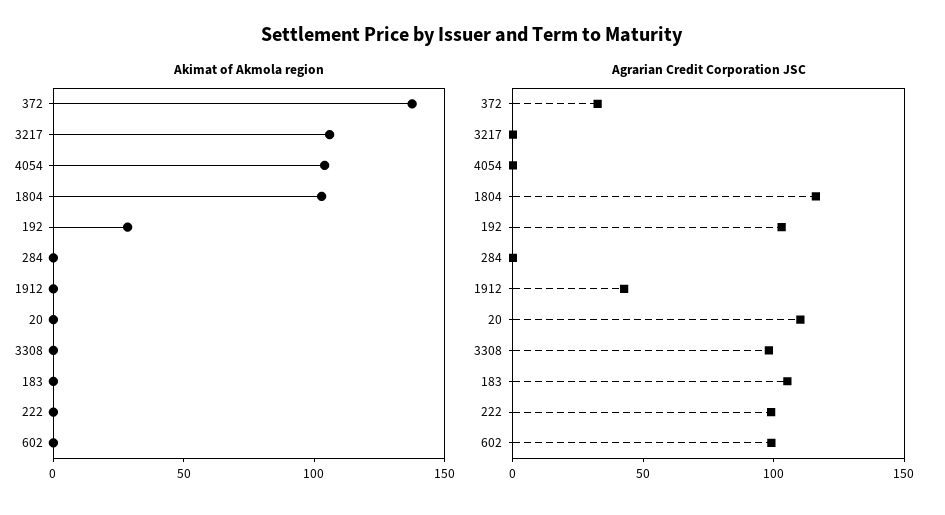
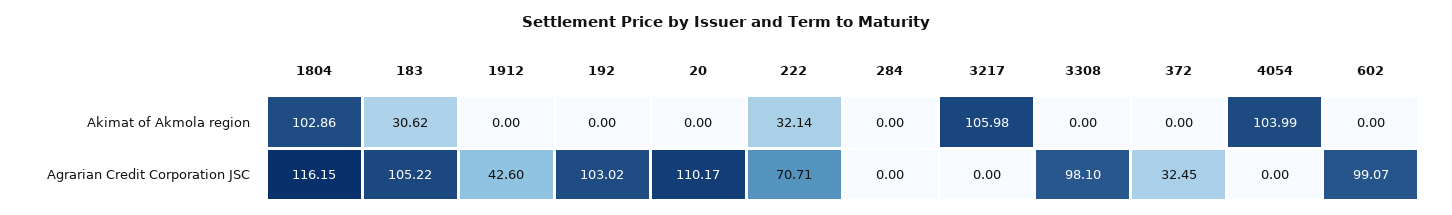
  {
    "Akimat of Akmola region": {
-     "372": 140,
+     "372": 0,
      "3217": 105.98,
      "4054": 103.99,
      "1804": 102.86,
-     "192": 30,
+     "192": 0,
      "284": 0,
      "1912": 0,
      "20": 0,
      "3308": 0,
-     "183": 0,
+     "183": 30.62,
-     "222": 0,
+     "222": 32.14,
      "602": 0
    },
    "Agrarian Credit Corporation JSC": {
      "372": 32.45,
      "3217": 0,
      "4054": 0,
      "1804": 116.15,
      "192": 103.02,
      "284": 0,
      "1912": 42.6,
      "20": 110.17,
      "3308": 98.1,
      "183": 105.22,
-     "222": 100,
+     "222": 70.71,
      "602": 99.07
    }
  }

